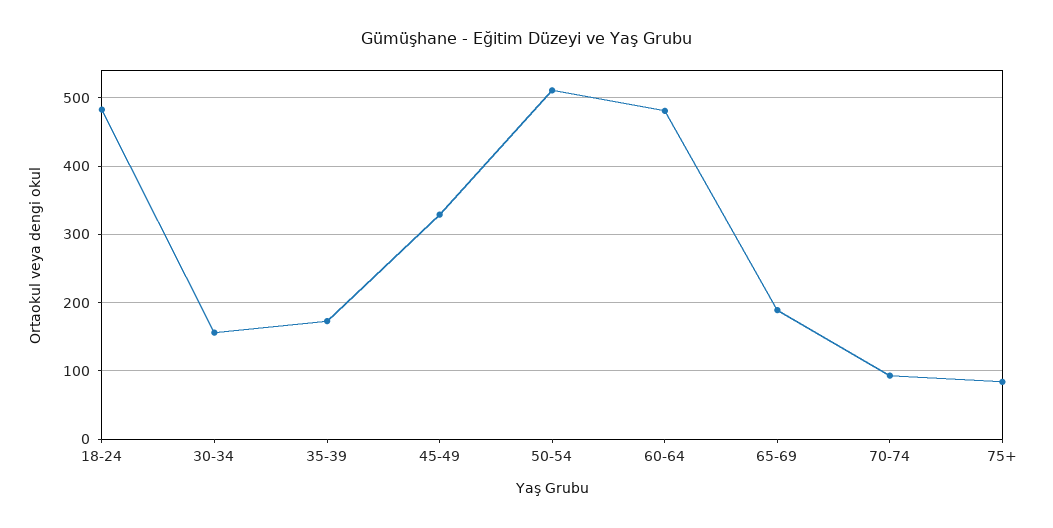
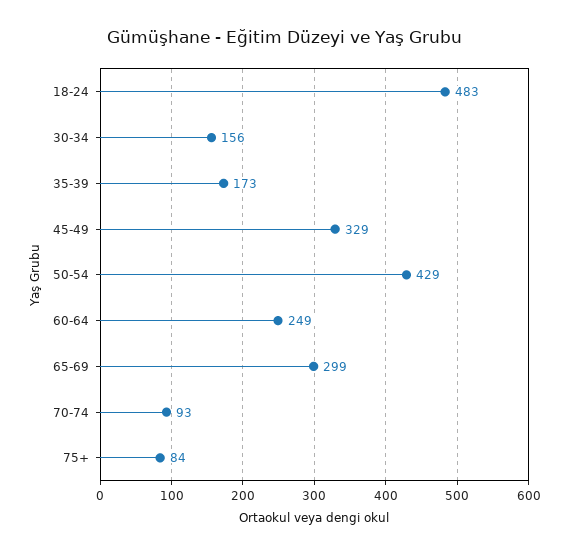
  {
    "18-24": 483,
    "30-34": 156,
    "35-39": 173,
    "45-49": 329,
-   "50-54": 510,
+   "50-54": 429,
-   "60-64": 480,
+   "60-64": 249,
-   "65-69": 190,
+   "65-69": 299,
    "70-74": 93,
    "75+": 84
  }

